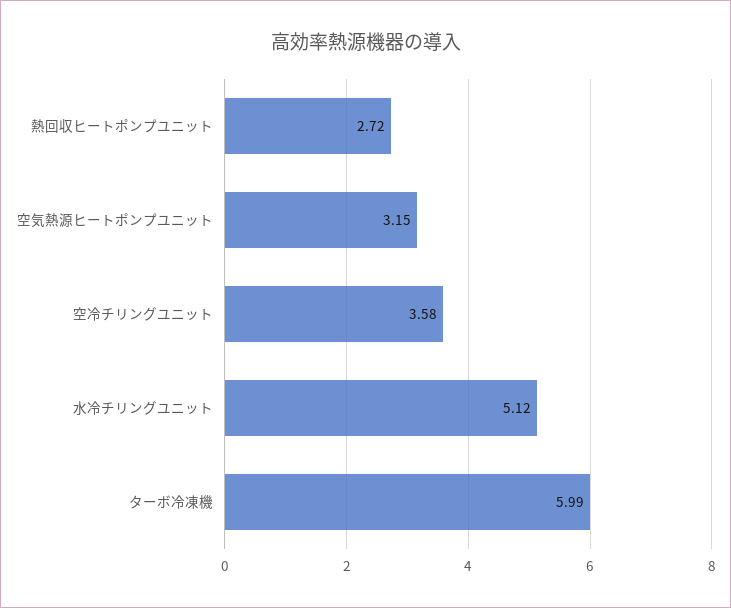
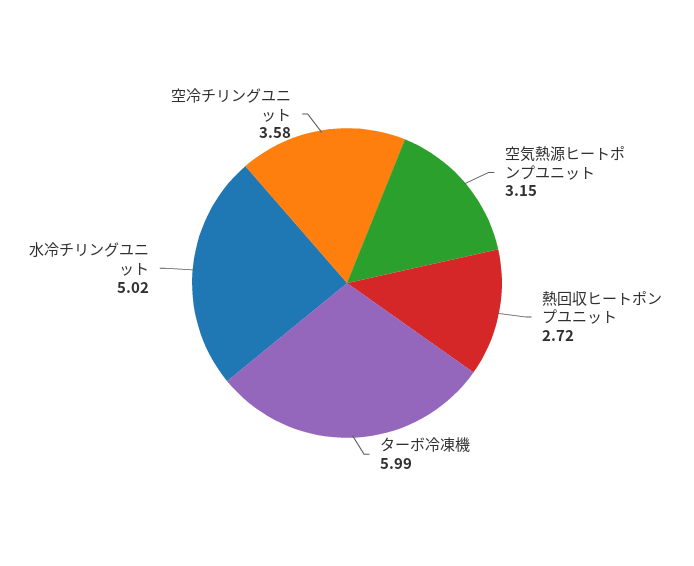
  {
    "熱回収ヒートポンプユニット": 2.72,
    "空気熱源ヒートポンプユニット": 3.15,
    "空冷チリングユニット": 3.58,
-   "水冷チリングユニット": 5.12,
+   "水冷チリングユニット": 5.02,
    "ターボ冷凍機": 5.99
  }

